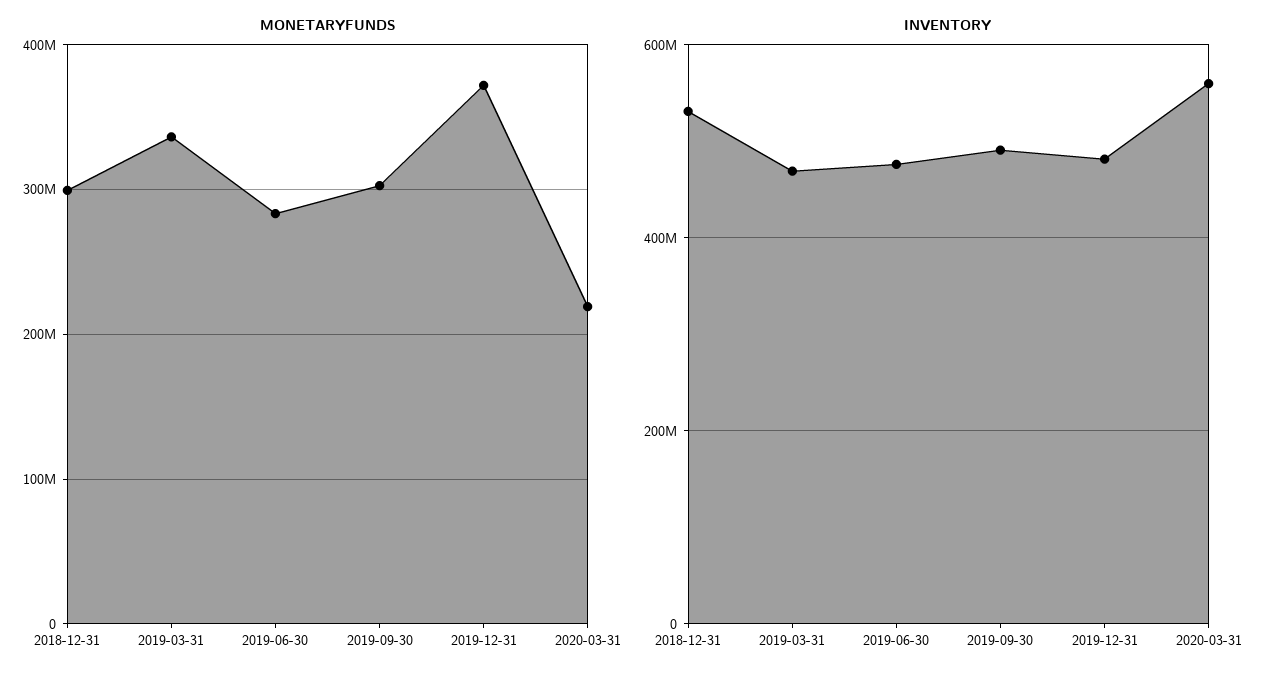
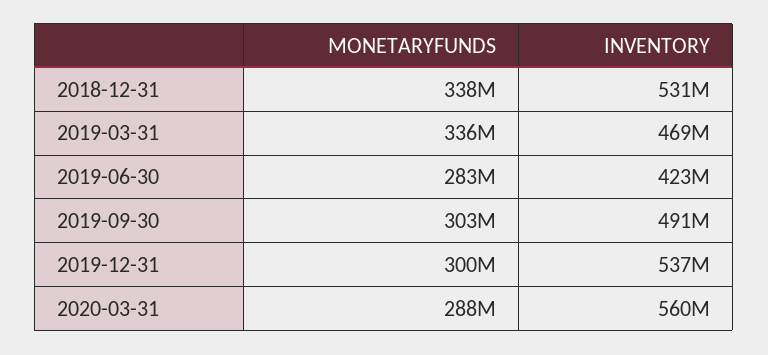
  {
    "MONETARYFUNDS": {
-     "2018-12-31": 300000000,
+     "2018-12-31": 338000000,
      "2019-03-31": 336000000,
      "2019-06-30": 283000000,
      "2019-09-30": 303000000,
-     "2019-12-31": 370000000,
+     "2019-12-31": 300000000,
-     "2020-03-31": 220000000
+     "2020-03-31": 288000000
    },
    "INVENTORY": {
      "2018-12-31": 531000000,
      "2019-03-31": 469000000,
-     "2019-06-30": 480000000,
+     "2019-06-30": 423000000,
      "2019-09-30": 491000000,
-     "2019-12-31": 480000000,
+     "2019-12-31": 537000000,
      "2020-03-31": 560000000
    }
  }

